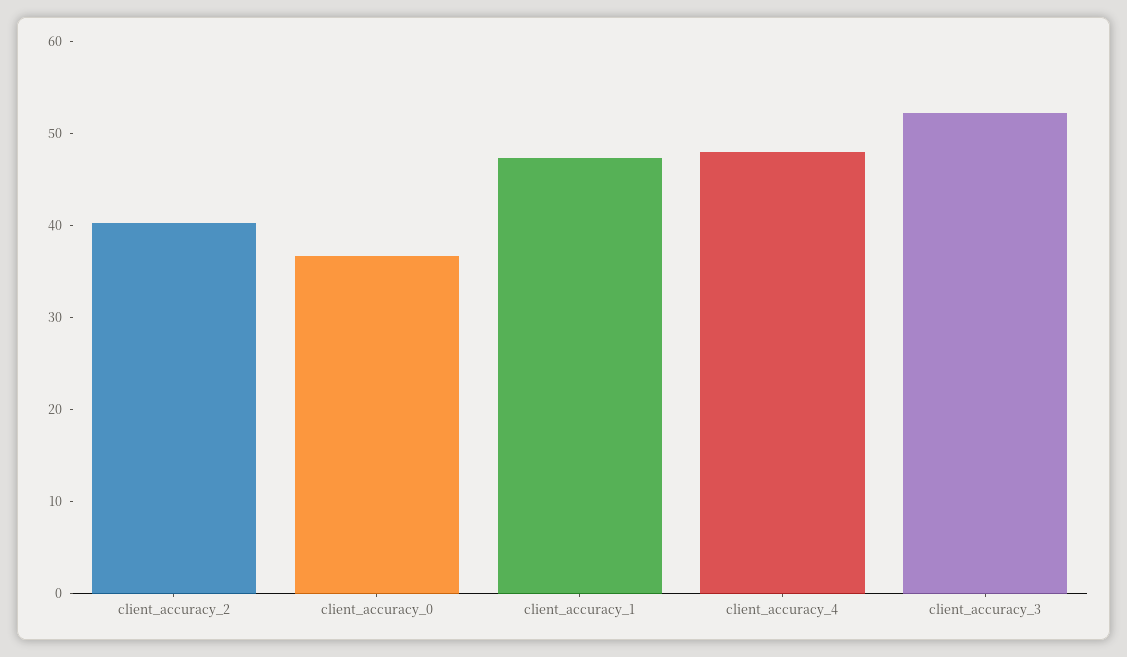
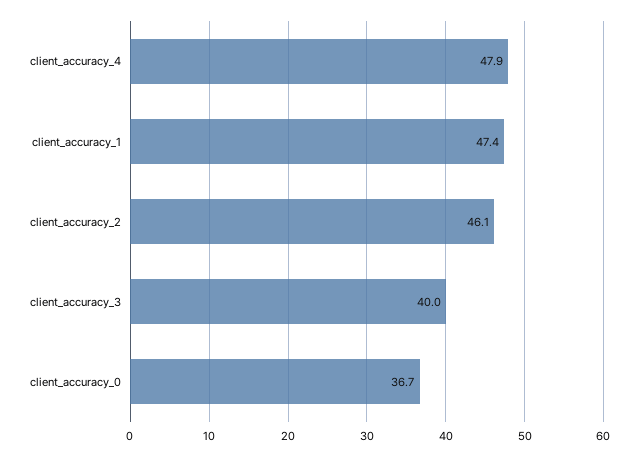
  {
-   "client_accuracy_2": 40,
+   "client_accuracy_2": 46.1,
    "client_accuracy_0": 36.7,
    "client_accuracy_1": 47.4,
    "client_accuracy_4": 47.9,
-   "client_accuracy_3": 52
+   "client_accuracy_3": 40
  }

